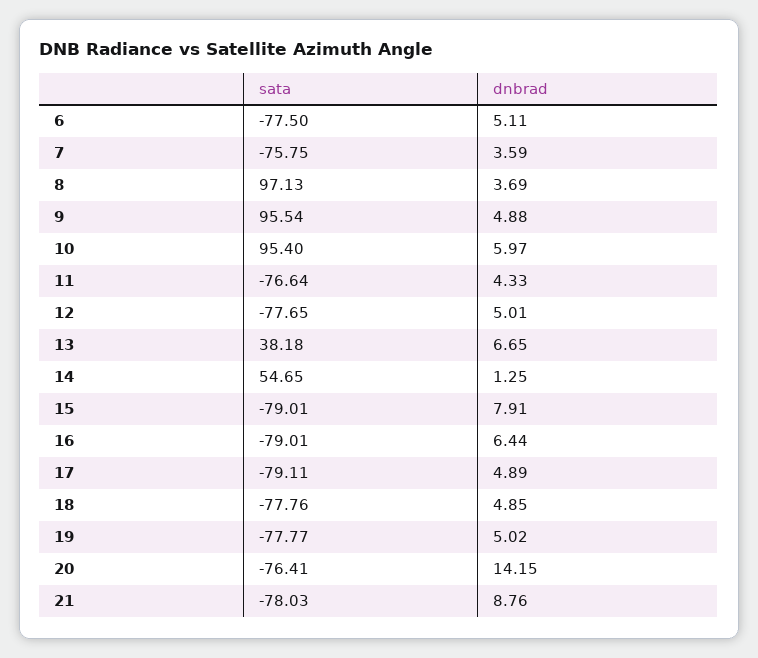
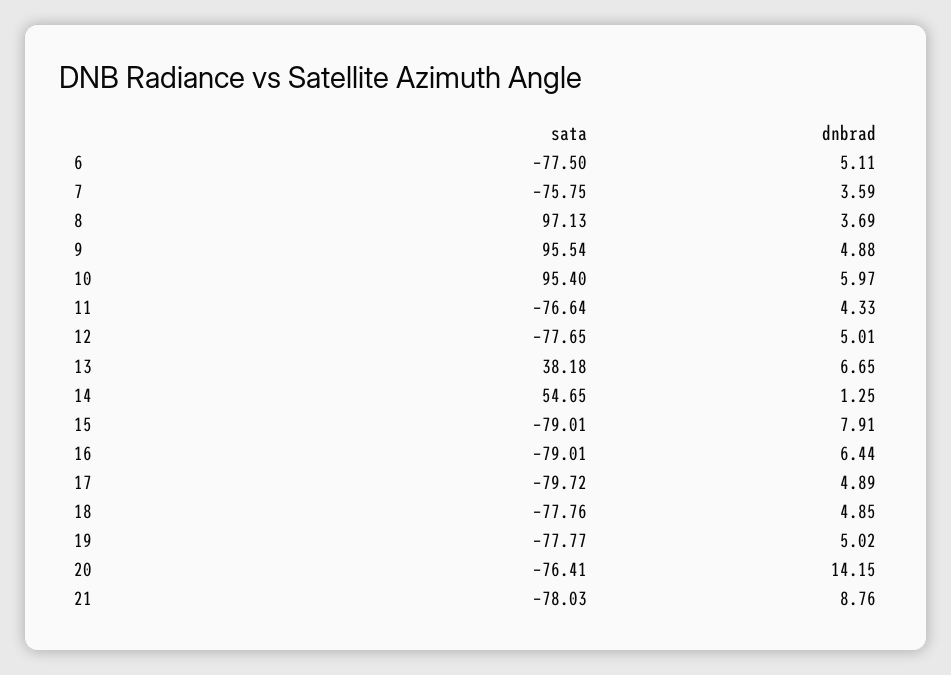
  {
    "sata": {
      "6": -77.5,
      "7": -75.75,
      "8": 97.13,
      "9": 95.54,
      "10": 95.4,
      "11": -76.64,
      "12": -77.65,
      "13": 38.18,
      "14": 54.65,
      "15": -79.01,
      "16": -79.01,
-     "17": -79.11,
+     "17": -79.72,
      "18": -77.76,
      "19": -77.77,
      "20": -76.41,
      "21": -78.03
    },
    "dnbrad": {
      "6": 5.11,
      "7": 3.59,
      "8": 3.69,
      "9": 4.88,
      "10": 5.97,
      "11": 4.33,
      "12": 5.01,
      "13": 6.65,
      "14": 1.25,
      "15": 7.91,
      "16": 6.44,
      "17": 4.89,
      "18": 4.85,
      "19": 5.02,
      "20": 14.15,
      "21": 8.76
    }
  }

